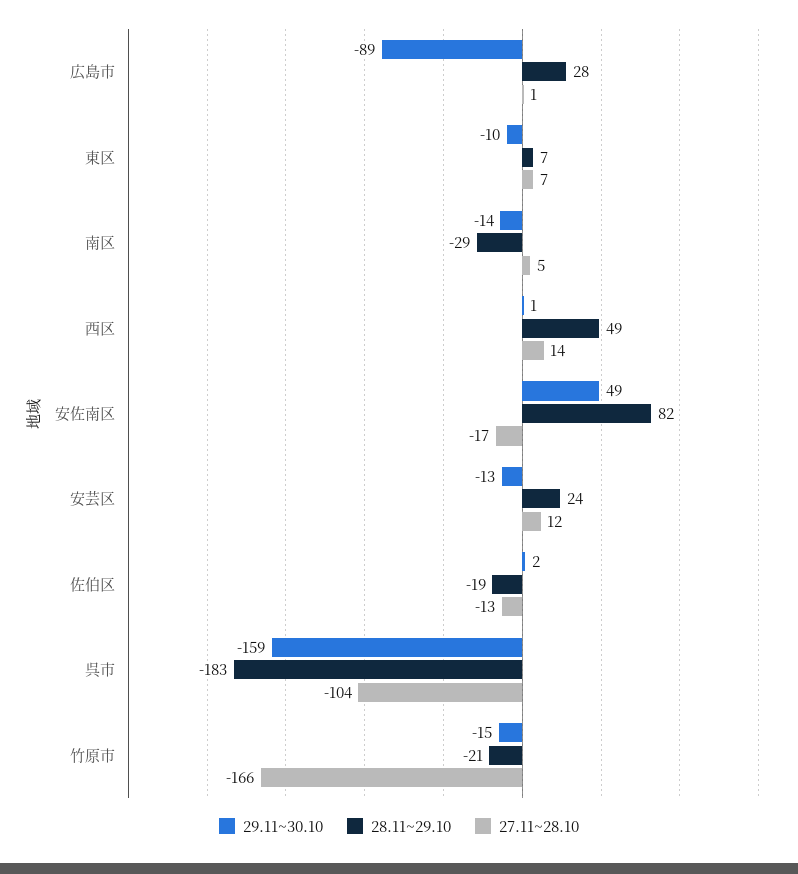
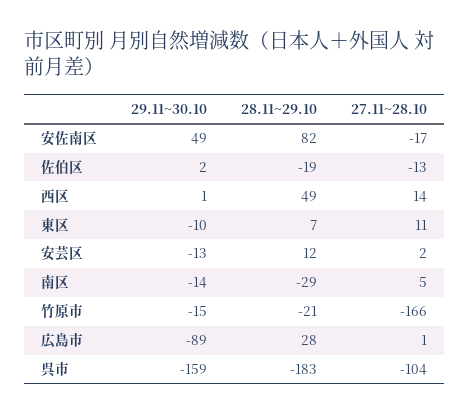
  {
    "29.11~30.10": {
      "広島市": -89,
      "東区": -10,
      "南区": -14,
      "西区": 1,
      "安佐南区": 49,
      "安芸区": -13,
      "佐伯区": 2,
      "呉市": -159,
      "竹原市": -15
    },
    "28.11~29.10": {
      "広島市": 28,
      "東区": 7,
      "南区": -29,
      "西区": 49,
      "安佐南区": 82,
-     "安芸区": 24,
+     "安芸区": 12,
      "佐伯区": -19,
      "呉市": -183,
      "竹原市": -21
    },
    "27.11~28.10": {
      "広島市": 1,
-     "東区": 7,
+     "東区": 11,
      "南区": 5,
      "西区": 14,
      "安佐南区": -17,
-     "安芸区": 12,
+     "安芸区": 2,
      "佐伯区": -13,
      "呉市": -104,
      "竹原市": -166
    }
  }

